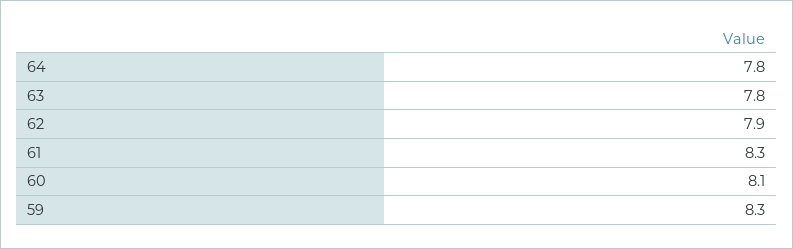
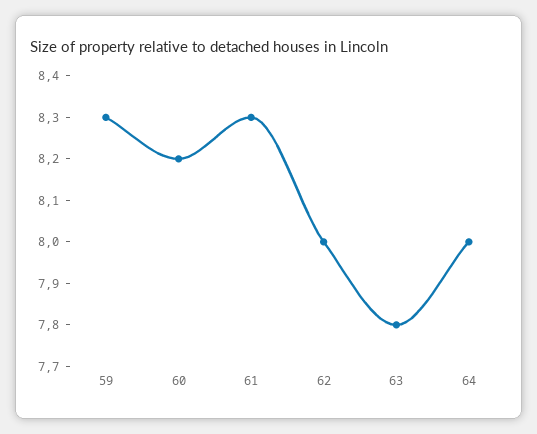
  {
-   "64": 7.8,
+   "64": 8,
    "63": 7.8,
-   "62": 7.9,
+   "62": 8,
    "61": 8.3,
-   "60": 8.1,
+   "60": 8.2,
    "59": 8.3
  }

